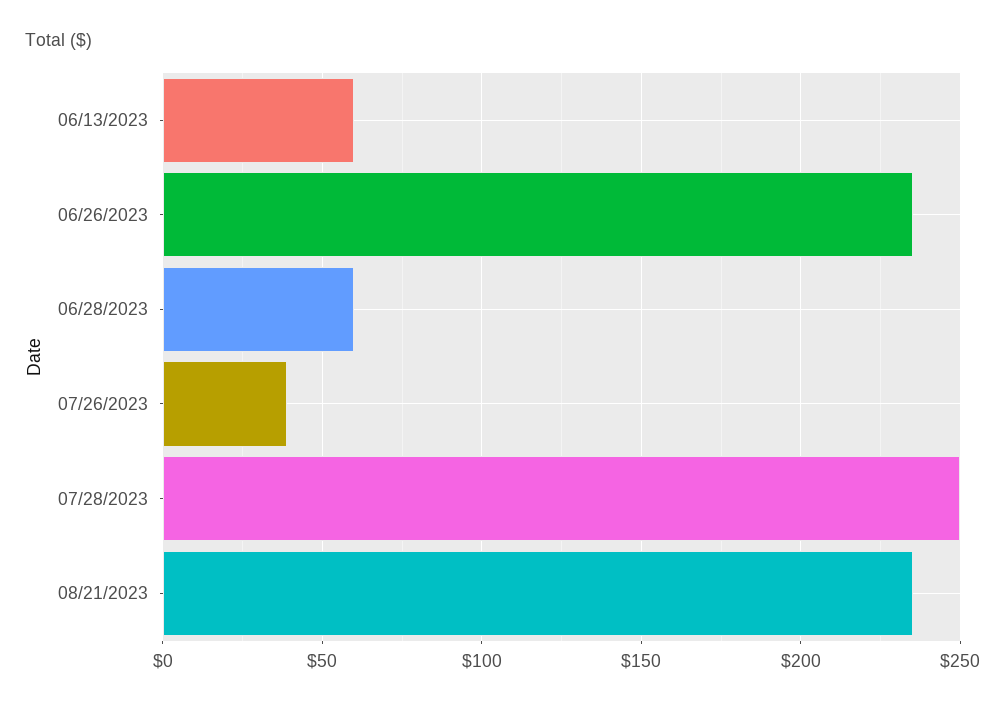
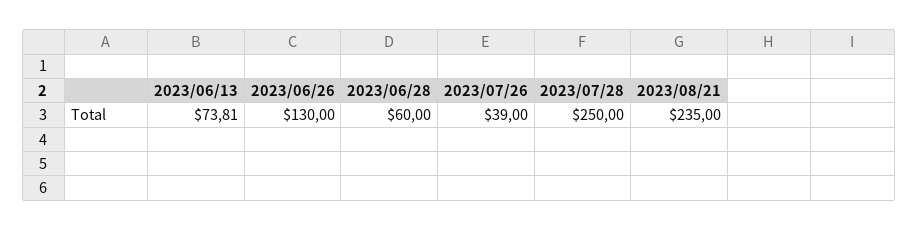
  {
-   "06/13/2023": 60,
+   "06/13/2023": 73.81,
-   "06/26/2023": 235,
+   "06/26/2023": 130,
    "06/28/2023": 60,
    "07/26/2023": 39,
    "07/28/2023": 250,
    "08/21/2023": 235
  }

